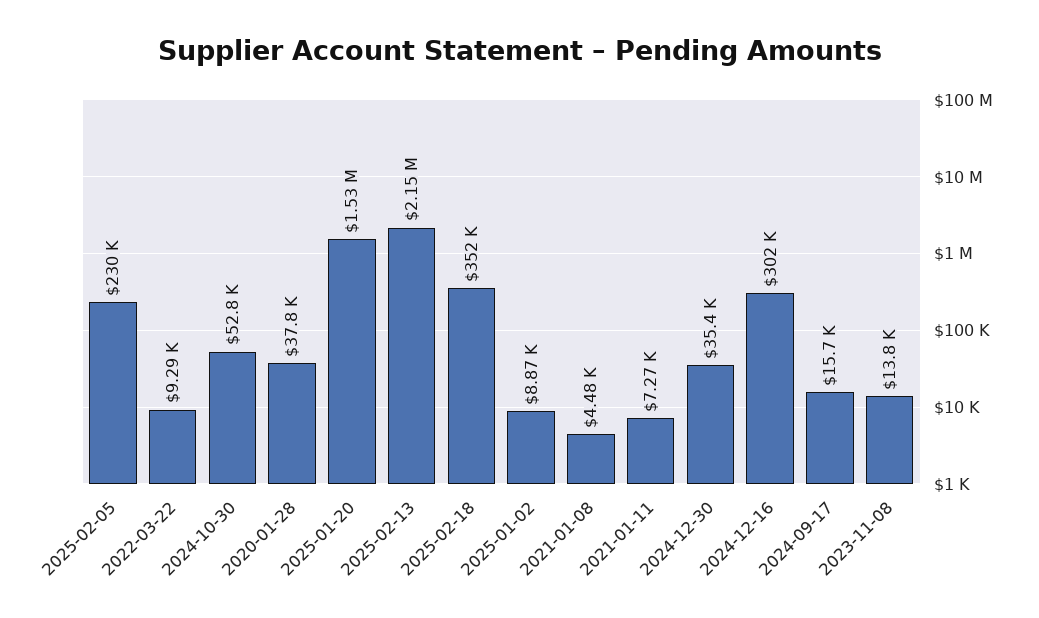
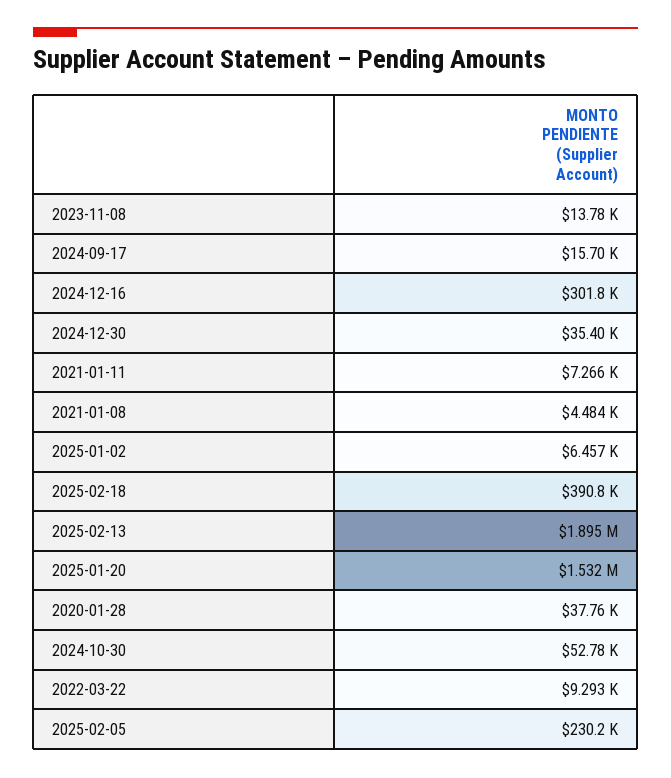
  {
    "2025-02-05": 230200,
    "2022-03-22": 9293,
    "2024-10-30": 52780,
    "2020-01-28": 37760,
    "2025-01-20": 1532000,
-   "2025-02-13": 2150000,
+   "2025-02-13": 1895000,
-   "2025-02-18": 352000,
+   "2025-02-18": 390800,
-   "2025-01-02": 8870,
+   "2025-01-02": 6457,
    "2021-01-08": 4484,
    "2021-01-11": 7266,
    "2024-12-30": 35400,
    "2024-12-16": 301800,
    "2024-09-17": 15700,
    "2023-11-08": 13780
  }

